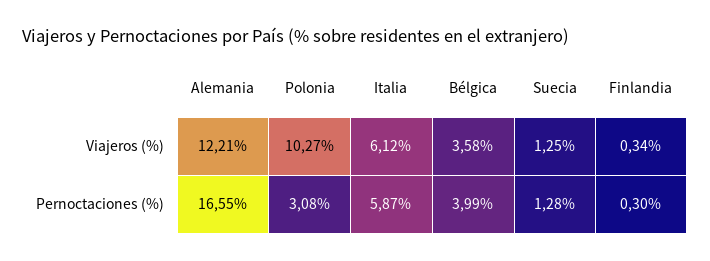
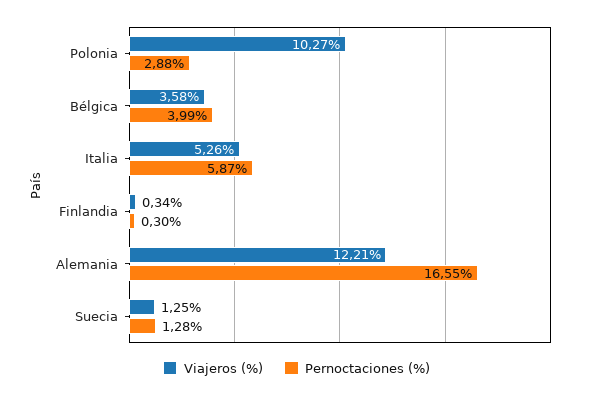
  {
    "Viajeros (%)": {
      "Alemania": 12.21,
      "Polonia": 10.27,
-     "Italia": 6.12,
+     "Italia": 5.26,
      "Bélgica": 3.58,
      "Suecia": 1.25,
      "Finlandia": 0.34
    },
    "Pernoctaciones (%)": {
      "Alemania": 16.55,
-     "Polonia": 3.08,
+     "Polonia": 2.88,
      "Italia": 5.87,
      "Bélgica": 3.99,
      "Suecia": 1.28,
      "Finlandia": 0.3
    }
  }

